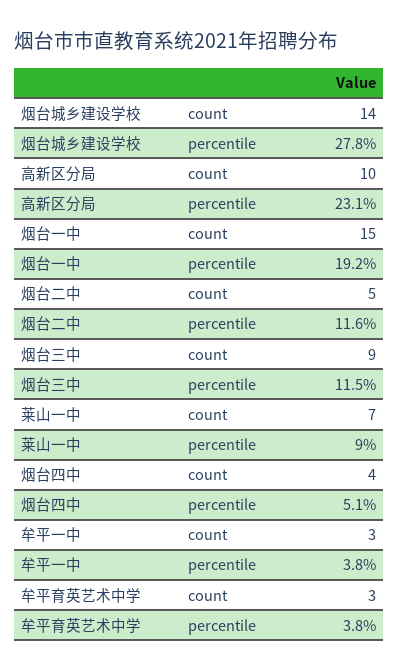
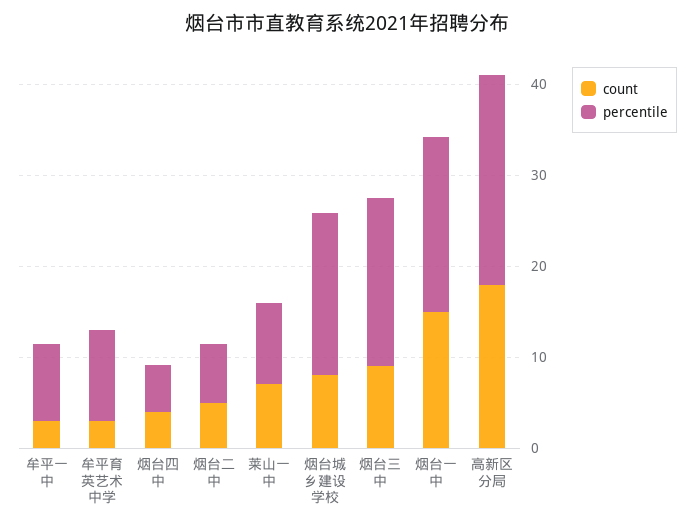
  {
    "count": {
-     "烟台城乡建设学校": 14,
+     "烟台城乡建设学校": 8,
-     "高新区分局": 10,
+     "高新区分局": 18,
      "烟台一中": 15,
      "烟台二中": 5,
      "烟台三中": 9,
      "莱山一中": 7,
      "烟台四中": 4,
      "牟平一中": 3,
      "牟平育英艺术中学": 3
    },
    "percentile": {
-     "烟台城乡建设学校": 27.8,
+     "烟台城乡建设学校": 18,
      "高新区分局": 23.1,
      "烟台一中": 19.2,
-     "烟台二中": 11.6,
+     "烟台二中": 6,
-     "烟台三中": 11.5,
+     "烟台三中": 18,
      "莱山一中": 9,
      "烟台四中": 5.1,
-     "牟平一中": 3.8,
+     "牟平一中": 8,
-     "牟平育英艺术中学": 3.8
+     "牟平育英艺术中学": 10
    }
  }

